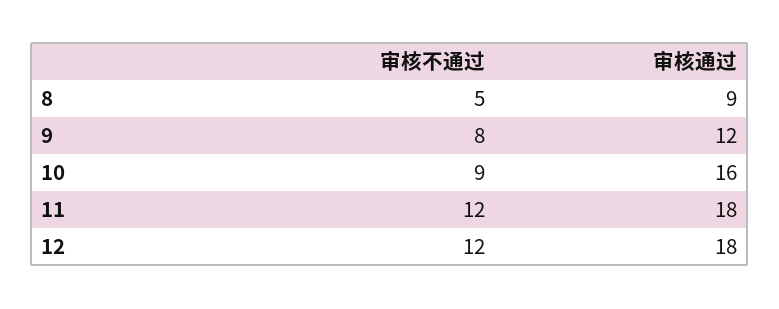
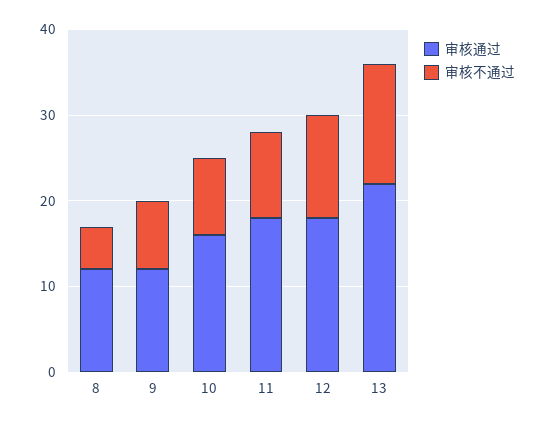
  {
    "审核不通过": {
      "8": 5,
      "9": 8,
      "10": 9,
-     "11": 12,
+     "11": 10,
-     "12": 12
+     "12": 12,
+     "13": 14
    },
    "审核通过": {
-     "8": 9,
+     "8": 12,
      "9": 12,
      "10": 16,
      "11": 18,
-     "12": 18
+     "12": 18,
+     "13": 22
    }
  }

